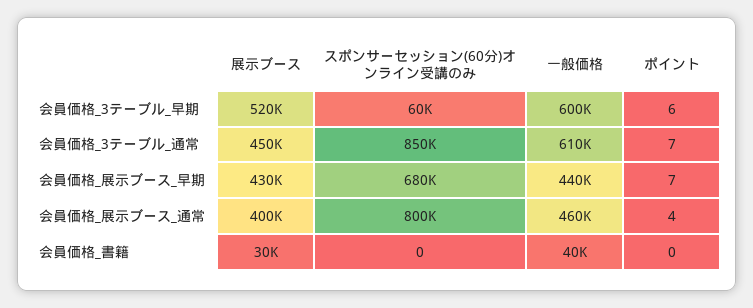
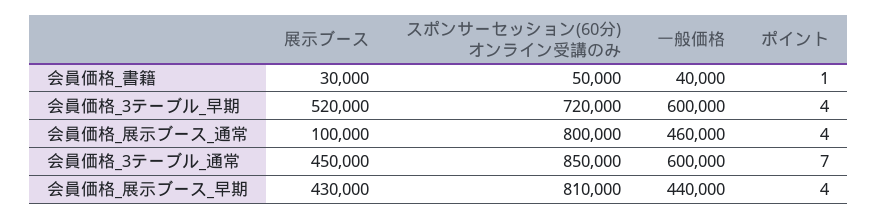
  {
    "展示ブース": {
      "会員価格_3テーブル_早期": 520000,
      "会員価格_3テーブル_通常": 450000,
      "会員価格_展示ブース_早期": 430000,
-     "会員価格_展示ブース_通常": 400000,
+     "会員価格_展示ブース_通常": 100000,
      "会員価格_書籍": 30000
    },
    "スポンサーセッション(60分)オンライン受講のみ": {
-     "会員価格_3テーブル_早期": 60000,
+     "会員価格_3テーブル_早期": 720000,
      "会員価格_3テーブル_通常": 850000,
-     "会員価格_展示ブース_早期": 680000,
+     "会員価格_展示ブース_早期": 810000,
      "会員価格_展示ブース_通常": 800000,
-     "会員価格_書籍": 0
+     "会員価格_書籍": 50000
    },
    "一般価格": {
      "会員価格_3テーブル_早期": 600000,
-     "会員価格_3テーブル_通常": 610000,
+     "会員価格_3テーブル_通常": 600000,
      "会員価格_展示ブース_早期": 440000,
      "会員価格_展示ブース_通常": 460000,
      "会員価格_書籍": 40000
    },
    "ポイント": {
-     "会員価格_3テーブル_早期": 6,
+     "会員価格_3テーブル_早期": 4,
      "会員価格_3テーブル_通常": 7,
-     "会員価格_展示ブース_早期": 7,
+     "会員価格_展示ブース_早期": 4,
      "会員価格_展示ブース_通常": 4,
-     "会員価格_書籍": 0
+     "会員価格_書籍": 1
    }
  }

